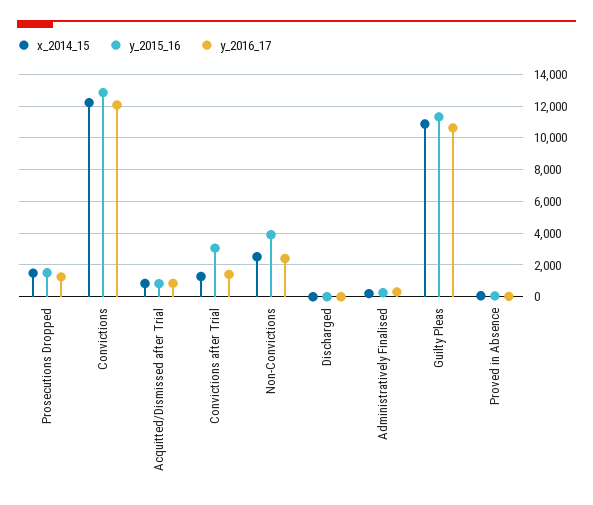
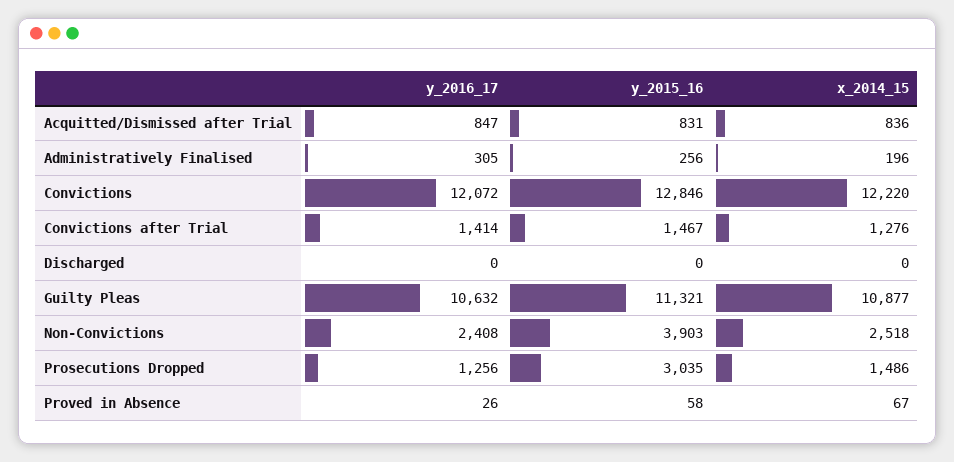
  {
    "x_2014_15": {
      "Prosecutions Dropped": 1486,
      "Convictions": 12220,
      "Acquitted/Dismissed after Trial": 836,
      "Convictions after Trial": 1276,
      "Non-Convictions": 2518,
      "Discharged": 0,
      "Administratively Finalised": 196,
      "Guilty Pleas": 10877,
      "Proved in Absence": 67
    },
    "y_2015_16": {
-     "Prosecutions Dropped": 1500,
+     "Prosecutions Dropped": 3035,
      "Convictions": 12846,
      "Acquitted/Dismissed after Trial": 831,
-     "Convictions after Trial": 3000,
+     "Convictions after Trial": 1467,
      "Non-Convictions": 3903,
      "Discharged": 0,
      "Administratively Finalised": 256,
      "Guilty Pleas": 11321,
      "Proved in Absence": 58
    },
    "y_2016_17": {
      "Prosecutions Dropped": 1256,
      "Convictions": 12072,
      "Acquitted/Dismissed after Trial": 847,
      "Convictions after Trial": 1414,
      "Non-Convictions": 2408,
      "Discharged": 0,
      "Administratively Finalised": 305,
      "Guilty Pleas": 10632,
      "Proved in Absence": 26
    }
  }

